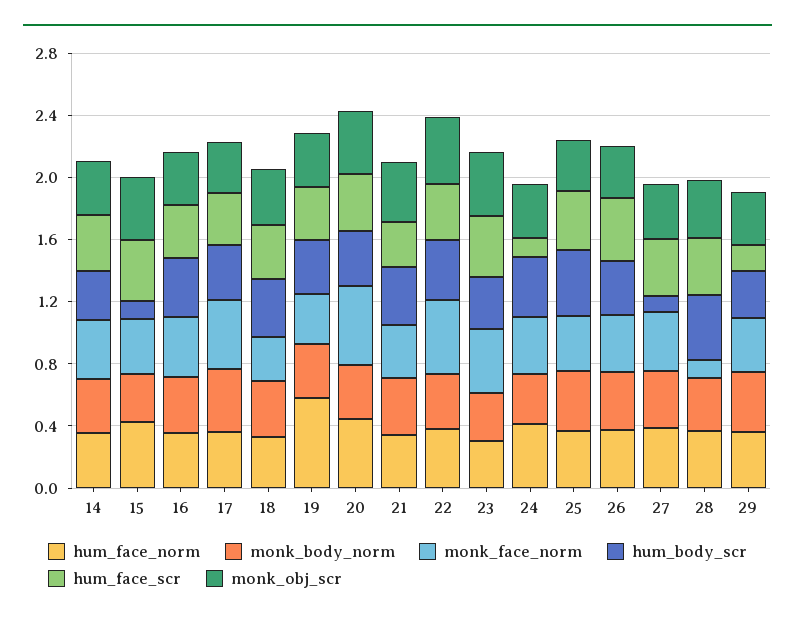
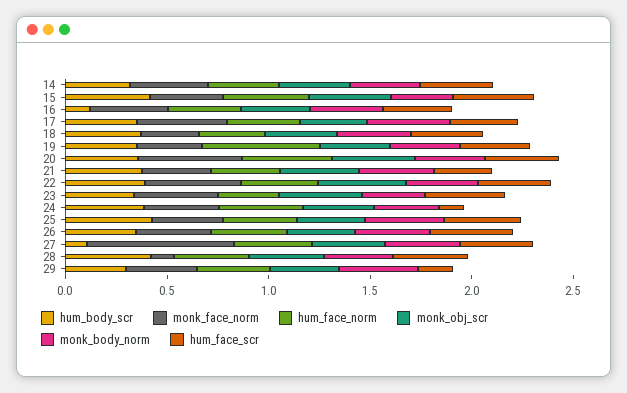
  {
    "hum_face_norm": {
      "14": 0.4,
      "15": 0.4,
      "16": 0.4,
      "17": 0.4,
      "18": 0.3,
      "19": 0.6,
      "20": 0.4,
      "21": 0.3,
      "22": 0.4,
      "23": 0.3,
      "24": 0.4,
      "25": 0.4,
      "26": 0.4,
      "27": 0.4,
      "28": 0.4,
      "29": 0.4
    },
    "monk_body_norm": {
      "14": 0.3,
      "15": 0.3,
      "16": 0.4,
      "17": 0.4,
      "18": 0.4,
      "19": 0.3,
      "20": 0.3,
      "21": 0.4,
      "22": 0.4,
      "23": 0.3,
      "24": 0.3,
      "25": 0.4,
      "26": 0.4,
      "27": 0.4,
      "28": 0.3,
      "29": 0.4
    },
    "monk_face_norm": {
      "14": 0.4,
      "15": 0.4,
      "16": 0.4,
      "17": 0.4,
      "18": 0.3,
      "19": 0.3,
      "20": 0.5,
      "21": 0.3,
      "22": 0.5,
      "23": 0.4,
      "24": 0.4,
      "25": 0.4,
      "26": 0.4,
-     "27": 0.4,
+     "27": 0.7,
      "28": 0.1,
      "29": 0.3
    },
    "hum_body_scr": {
      "14": 0.3,
-     "15": 0.1,
+     "15": 0.4,
-     "16": 0.4,
+     "16": 0.1,
      "17": 0.4,
      "18": 0.4,
      "19": 0.4,
      "20": 0.4,
      "21": 0.4,
      "22": 0.4,
      "23": 0.3,
      "24": 0.4,
      "25": 0.4,
      "26": 0.3,
      "27": 0.1,
      "28": 0.4,
      "29": 0.3
    },
    "hum_face_scr": {
      "14": 0.4,
      "15": 0.4,
      "16": 0.3,
      "17": 0.3,
      "18": 0.4,
      "19": 0.3,
      "20": 0.4,
      "21": 0.3,
      "22": 0.4,
      "23": 0.4,
      "24": 0.1,
      "25": 0.4,
      "26": 0.4,
      "27": 0.4,
      "28": 0.4,
      "29": 0.2
    },
    "monk_obj_scr": {
      "14": 0.3,
      "15": 0.4,
      "16": 0.3,
      "17": 0.3,
      "18": 0.4,
      "19": 0.3,
      "20": 0.4,
      "21": 0.4,
      "22": 0.4,
      "23": 0.4,
      "24": 0.3,
      "25": 0.3,
      "26": 0.3,
      "27": 0.4,
      "28": 0.4,
      "29": 0.3
    }
  }

